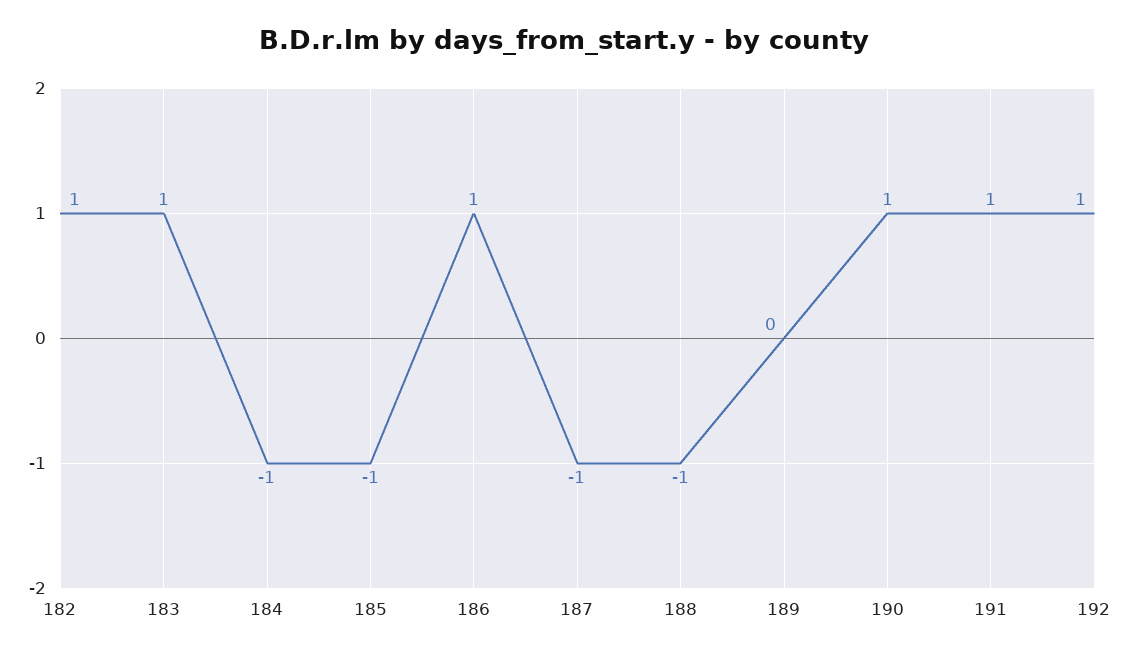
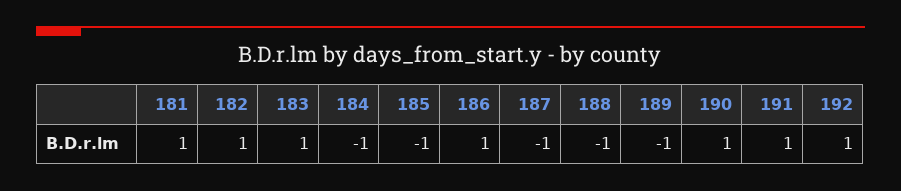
  {
    "182": 1,
    "183": 1,
    "184": -1,
    "185": -1,
    "186": 1,
    "187": -1,
    "188": -1,
-   "189": 0,
+   "189": -1,
    "190": 1,
    "191": 1,
-   "192": 1
+   "192": 1,
+   "181": 1
  }

